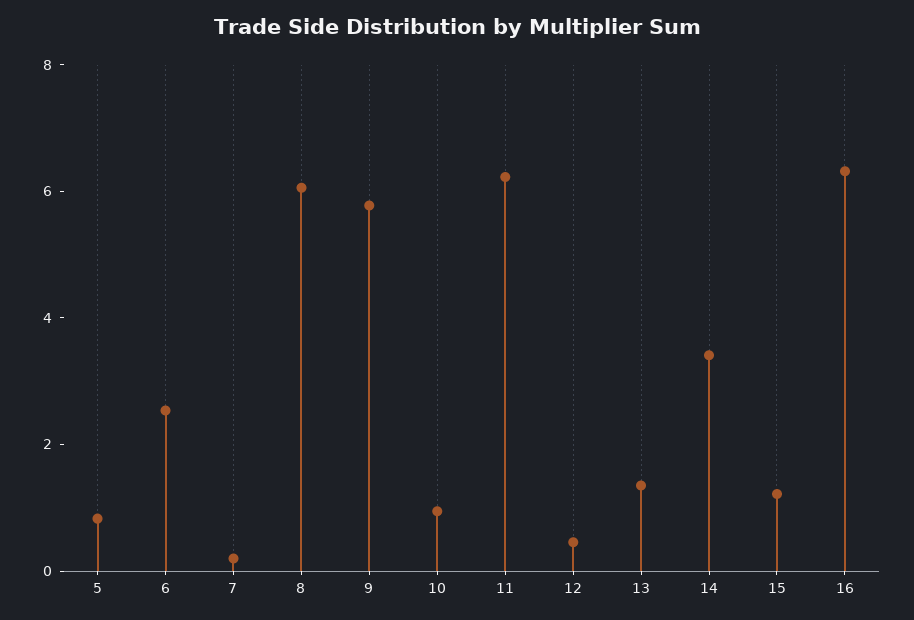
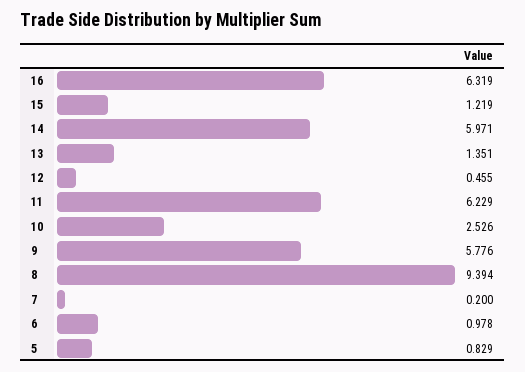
  {
    "5": 0.829,
-   "6": 2.5,
+   "6": 0.978,
    "7": 0.2,
-   "8": 6,
+   "8": 9.394,
    "9": 5.776,
-   "10": 1,
+   "10": 2.526,
    "11": 6.229,
    "12": 0.455,
    "13": 1.351,
-   "14": 3.5,
+   "14": 5.971,
    "15": 1.219,
    "16": 6.319
  }

